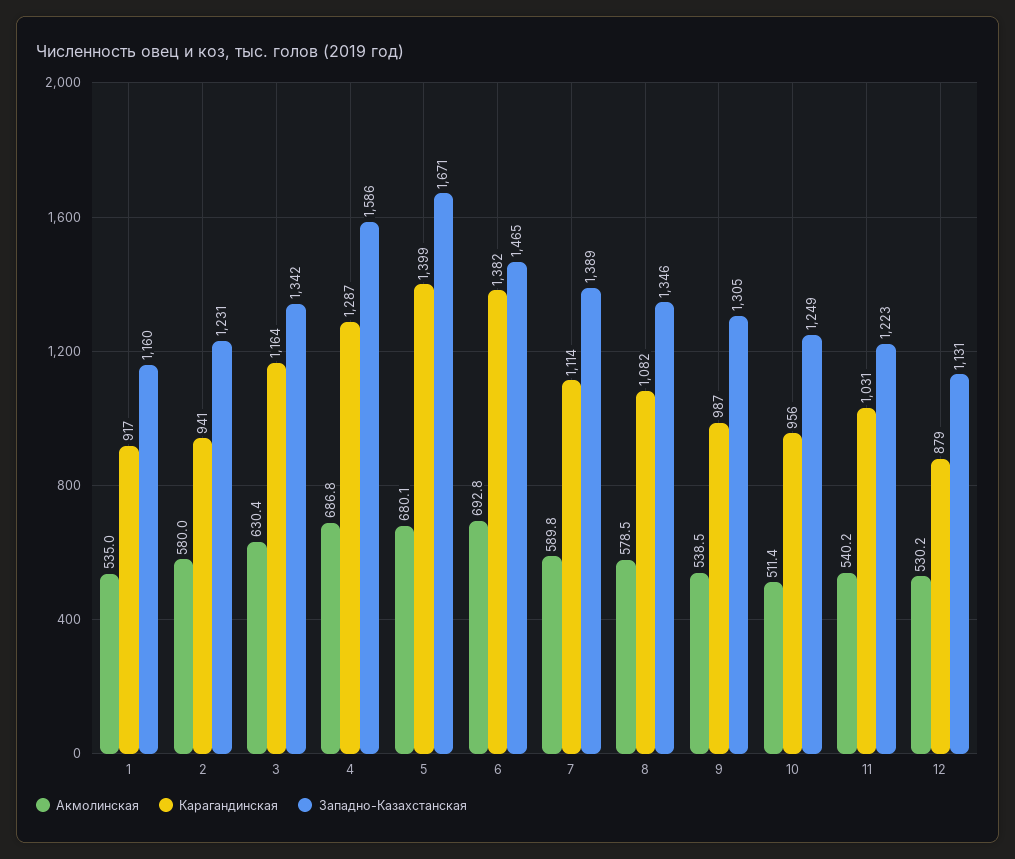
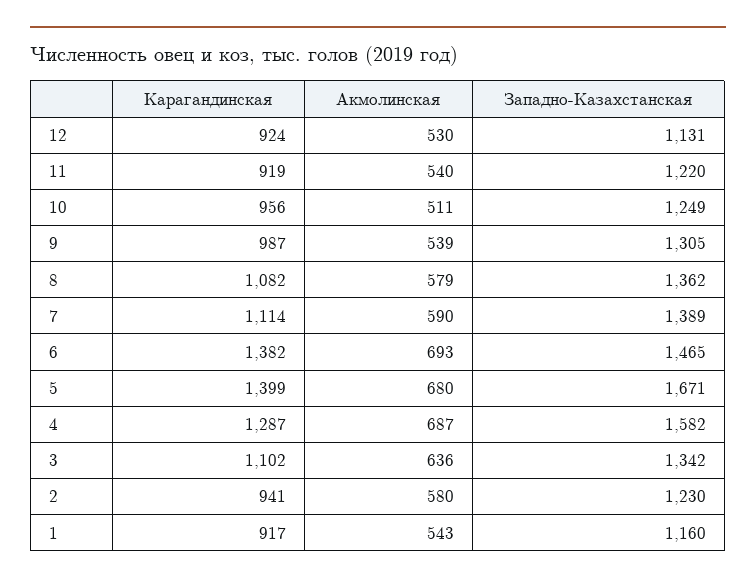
  {
    "Акмолинская": {
-     "1": 535,
+     "1": 543,
      "2": 580,
-     "3": 630.4,
+     "3": 636,
      "4": 686.8,
      "5": 680.1,
      "6": 692.8,
      "7": 589.8,
      "8": 578.5,
      "9": 538.5,
      "10": 511.4,
      "11": 540.2,
      "12": 530.2
    },
    "Карагандинская": {
      "1": 917,
      "2": 941,
-     "3": 1164,
+     "3": 1102,
      "4": 1287,
      "5": 1399,
      "6": 1382,
      "7": 1114,
      "8": 1082,
      "9": 987,
      "10": 956,
-     "11": 1031,
+     "11": 919,
-     "12": 879
+     "12": 924
    },
    "Западно-Казахстанская": {
      "1": 1160,
-     "2": 1231,
+     "2": 1230,
      "3": 1342,
-     "4": 1586,
+     "4": 1582,
      "5": 1671,
      "6": 1465,
      "7": 1389,
-     "8": 1346,
+     "8": 1362,
      "9": 1305,
      "10": 1249,
-     "11": 1223,
+     "11": 1220,
      "12": 1131
    }
  }

